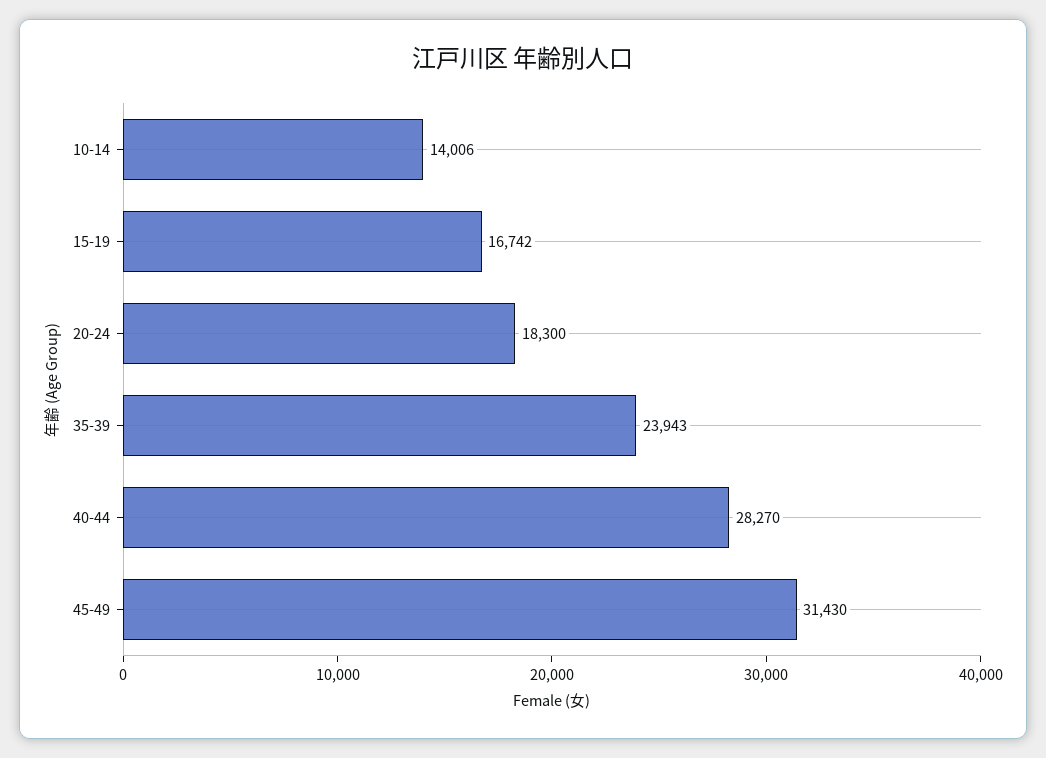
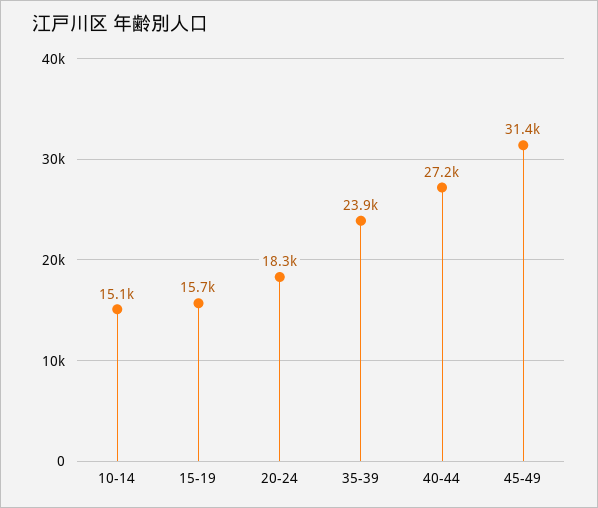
  {
-   "10-14": 14006,
+   "10-14": 15100,
-   "15-19": 16742,
+   "15-19": 15700,
    "20-24": 18300,
    "35-39": 23943,
-   "40-44": 28270,
+   "40-44": 27200,
    "45-49": 31430
  }

